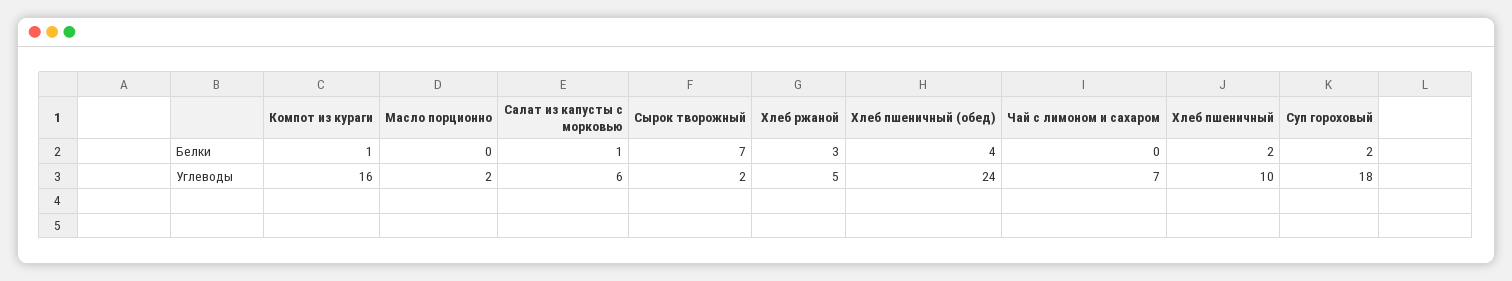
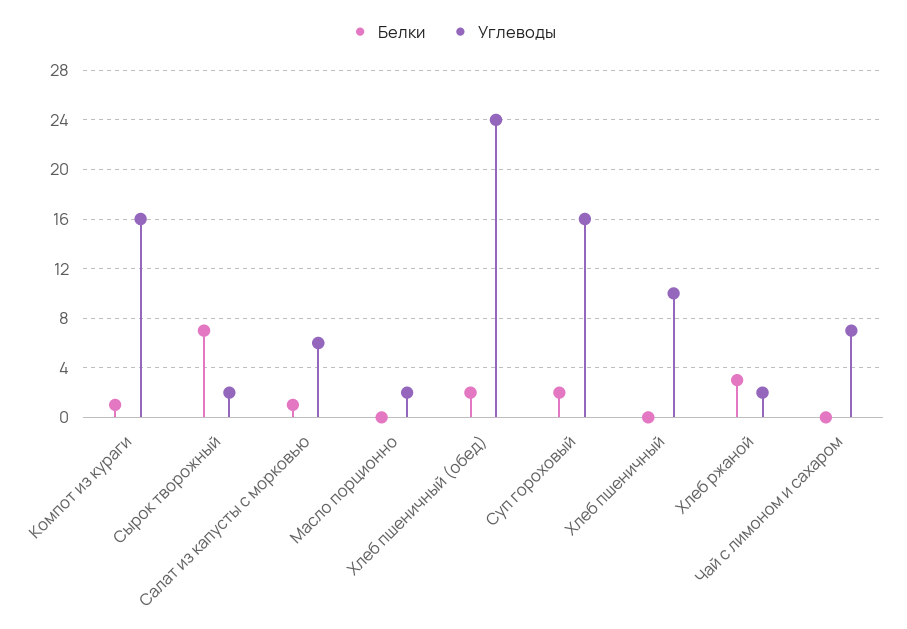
  {
    "Белки": {
      "Компот из кураги": 1,
      "Масло порционно": 0,
      "Салат из капусты с морковью": 1,
      "Сырок творожный": 7,
      "Хлеб ржаной": 3,
-     "Хлеб пшеничный (обед)": 4,
+     "Хлеб пшеничный (обед)": 2,
      "Чай с лимоном и сахаром": 0,
-     "Хлеб пшеничный": 2,
+     "Хлеб пшеничный": 0,
      "Суп гороховый": 2
    },
    "Углеводы": {
      "Компот из кураги": 16,
      "Масло порционно": 2,
      "Салат из капусты с морковью": 6,
      "Сырок творожный": 2,
-     "Хлеб ржаной": 5,
+     "Хлеб ржаной": 2,
      "Хлеб пшеничный (обед)": 24,
      "Чай с лимоном и сахаром": 7,
      "Хлеб пшеничный": 10,
-     "Суп гороховый": 18
+     "Суп гороховый": 16
    }
  }

